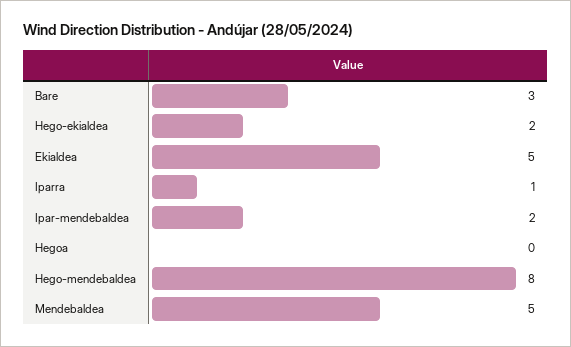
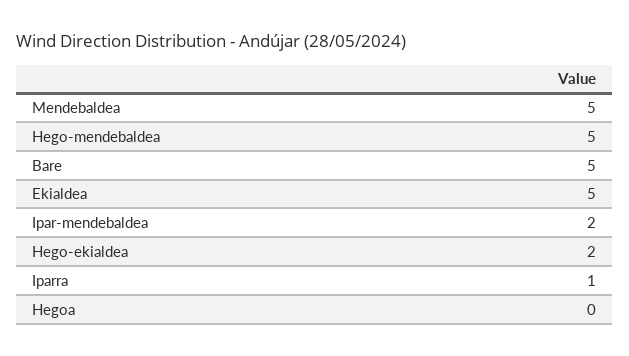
  {
-   "Bare": 3,
+   "Bare": 5,
    "Hego-ekialdea": 2,
    "Ekialdea": 5,
    "Iparra": 1,
    "Ipar-mendebaldea": 2,
    "Hegoa": 0,
-   "Hego-mendebaldea": 8,
+   "Hego-mendebaldea": 5,
    "Mendebaldea": 5
  }

